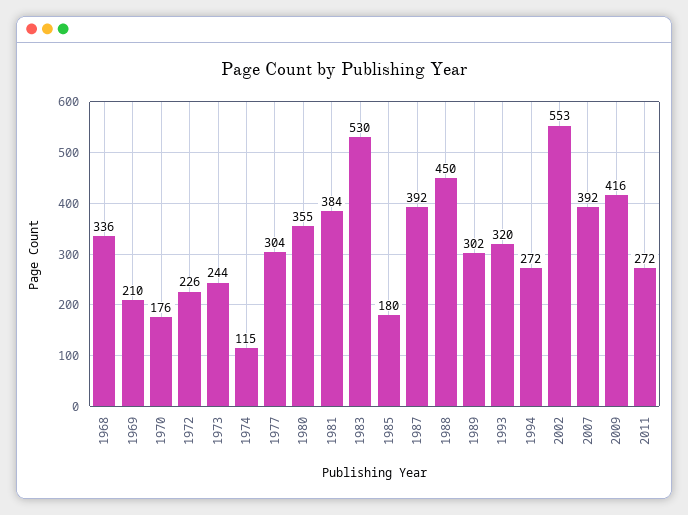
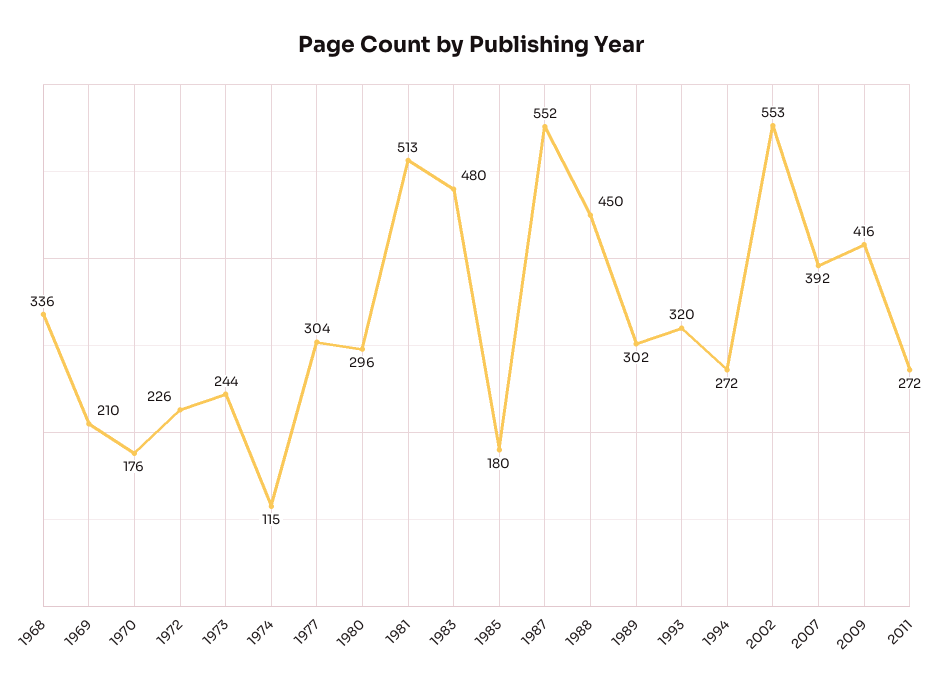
  {
    "1968": 336,
    "1969": 210,
    "1970": 176,
    "1972": 226,
    "1973": 244,
    "1974": 115,
    "1977": 304,
-   "1980": 355,
+   "1980": 296,
-   "1981": 384,
+   "1981": 513,
-   "1983": 530,
+   "1983": 480,
    "1985": 180,
-   "1987": 392,
+   "1987": 552,
    "1988": 450,
    "1989": 302,
    "1993": 320,
    "1994": 272,
    "2002": 553,
    "2007": 392,
    "2009": 416,
    "2011": 272
  }

